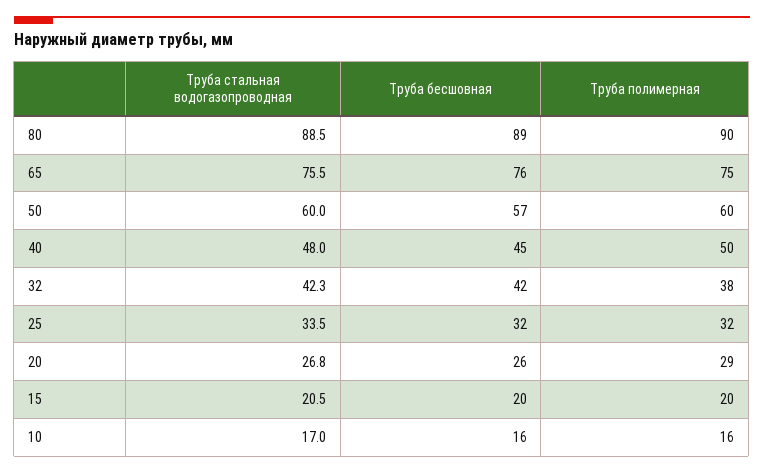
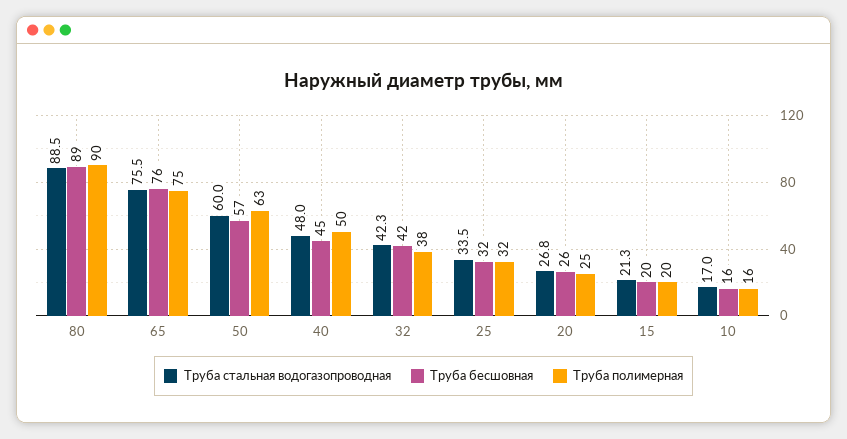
  {
    "Труба стальная водогазопроводная": {
      "80": 88.5,
      "65": 75.5,
      "50": 60,
      "40": 48,
      "32": 42.3,
      "25": 33.5,
      "20": 26.8,
-     "15": 20.5,
+     "15": 21.3,
      "10": 17
    },
    "Труба бесшовная": {
      "80": 89,
      "65": 76,
      "50": 57,
      "40": 45,
      "32": 42,
      "25": 32,
      "20": 26,
      "15": 20,
      "10": 16
    },
    "Труба полимерная": {
      "80": 90,
      "65": 75,
-     "50": 60,
+     "50": 63,
      "40": 50,
      "32": 38,
      "25": 32,
-     "20": 29,
+     "20": 25,
      "15": 20,
      "10": 16
    }
  }

